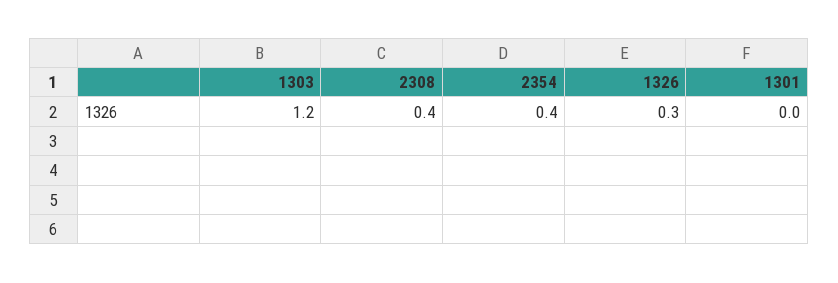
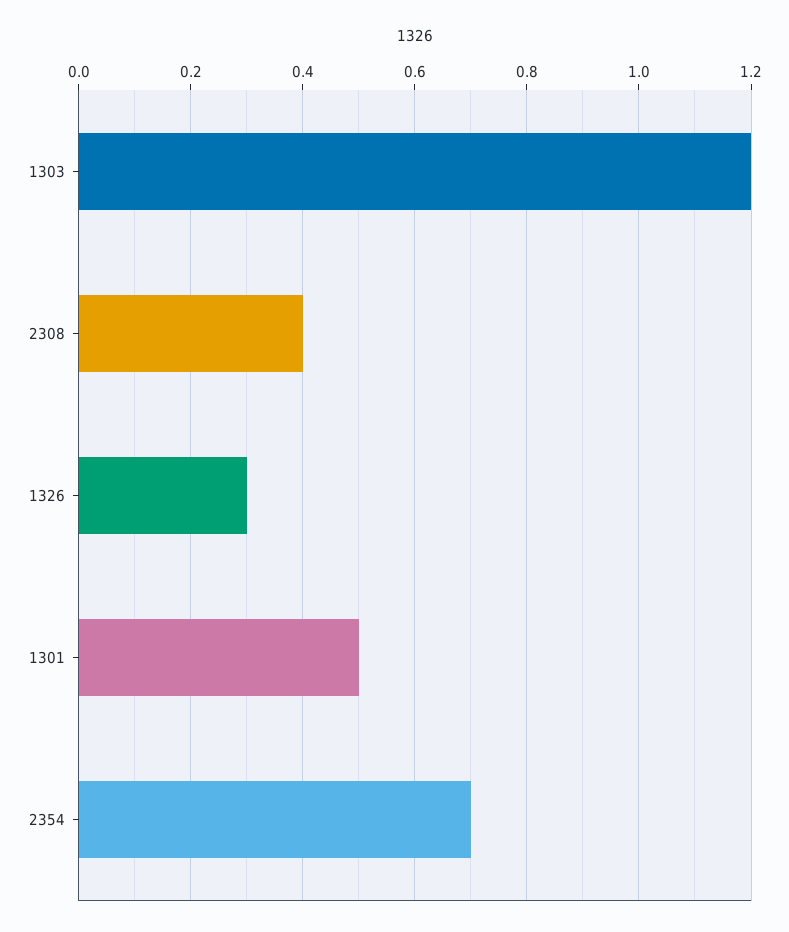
  {
    "1303": 1.2,
    "2308": 0.4,
-   "2354": 0.4,
+   "2354": 0.7,
    "1326": 0.3,
-   "1301": 0
+   "1301": 0.5
  }

